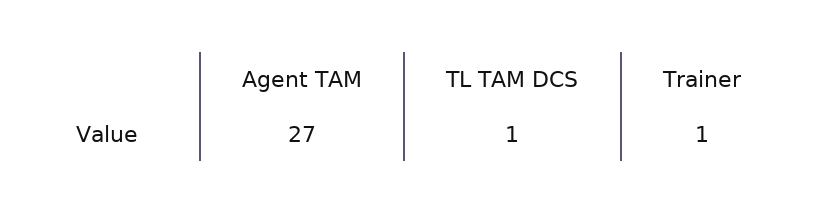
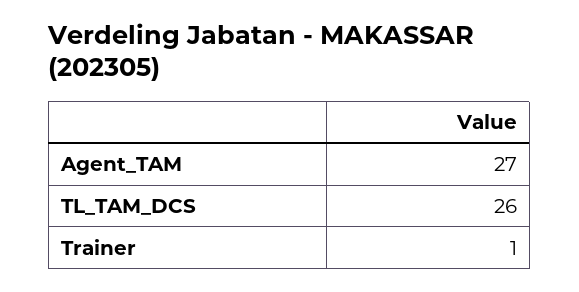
  {
    "Agent TAM": 27,
-   "TL TAM DCS": 1,
+   "TL TAM DCS": 26,
    "Trainer": 1
  }

